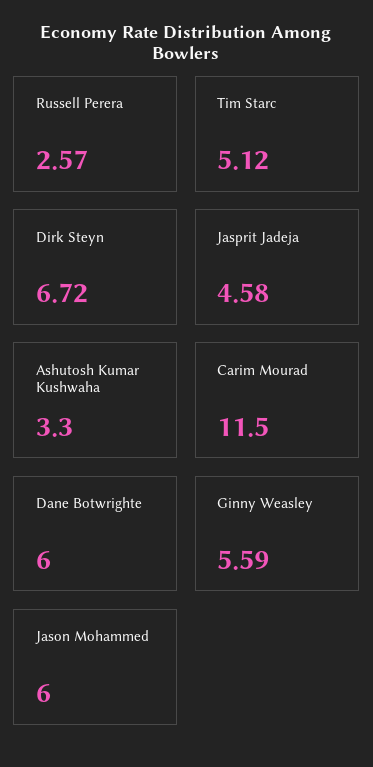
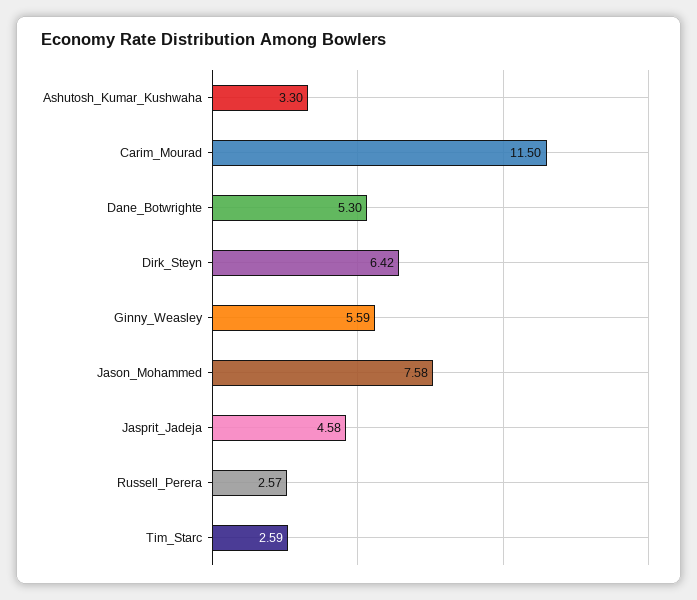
  {
    "Russell Perera": 2.57,
-   "Tim Starc": 5.12,
+   "Tim Starc": 2.59,
-   "Dirk Steyn": 6.72,
+   "Dirk Steyn": 6.42,
    "Jasprit Jadeja": 4.58,
    "Ashutosh Kumar Kushwaha": 3.3,
    "Carim Mourad": 11.5,
-   "Dane Botwrighte": 6,
+   "Dane Botwrighte": 5.3,
    "Ginny Weasley": 5.59,
-   "Jason Mohammed": 6
+   "Jason Mohammed": 7.58
  }

